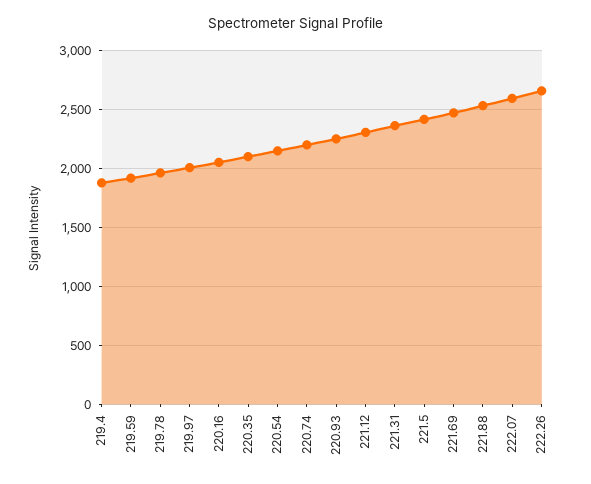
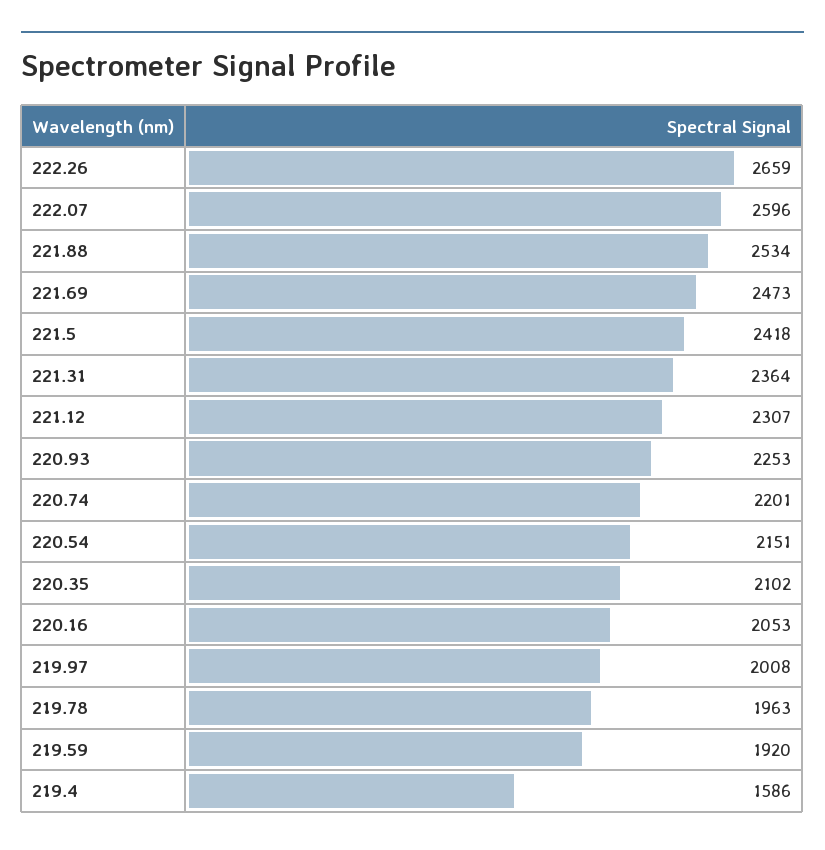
  {
-   "219.4": 1900,
+   "219.4": 1586,
    "219.59": 1920,
    "219.78": 1963,
    "219.97": 2008,
    "220.16": 2053,
    "220.35": 2102,
    "220.54": 2151,
    "220.74": 2201,
    "220.93": 2253,
    "221.12": 2307,
    "221.31": 2364,
    "221.5": 2418,
    "221.69": 2473,
    "221.88": 2534,
    "222.07": 2596,
    "222.26": 2659
  }

